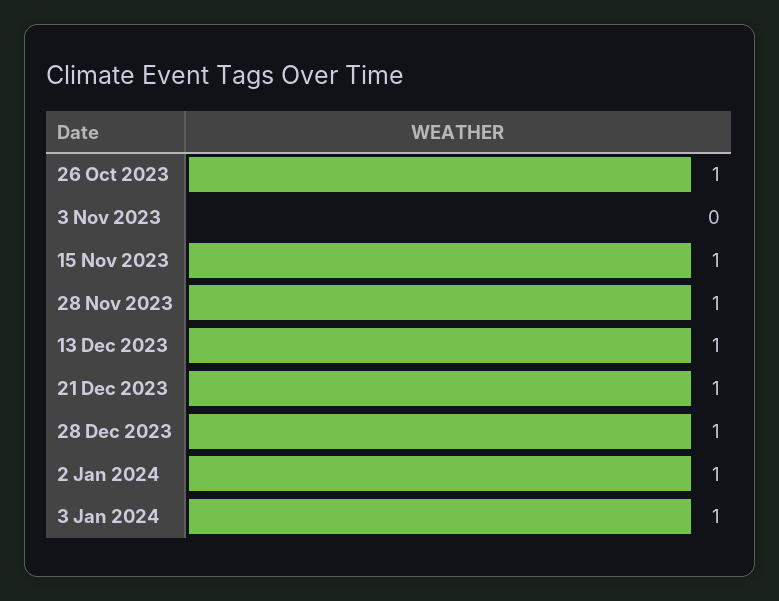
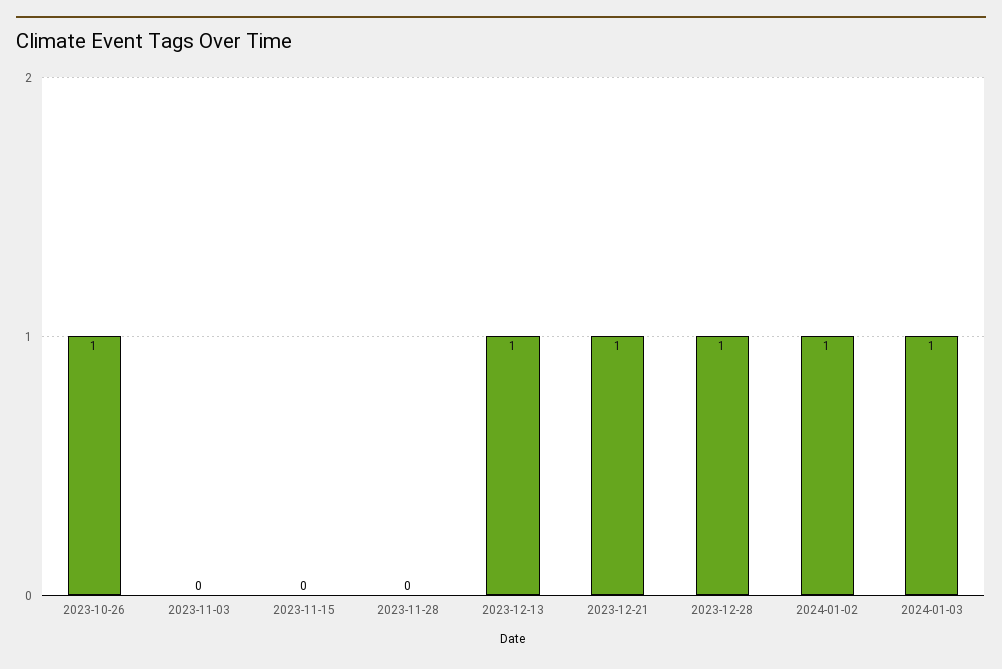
  {
    "26 Oct 2023": 1,
    "3 Nov 2023": 0,
-   "15 Nov 2023": 1,
+   "15 Nov 2023": 0,
-   "28 Nov 2023": 1,
+   "28 Nov 2023": 0,
    "13 Dec 2023": 1,
    "21 Dec 2023": 1,
    "28 Dec 2023": 1,
    "2 Jan 2024": 1,
    "3 Jan 2024": 1
  }

